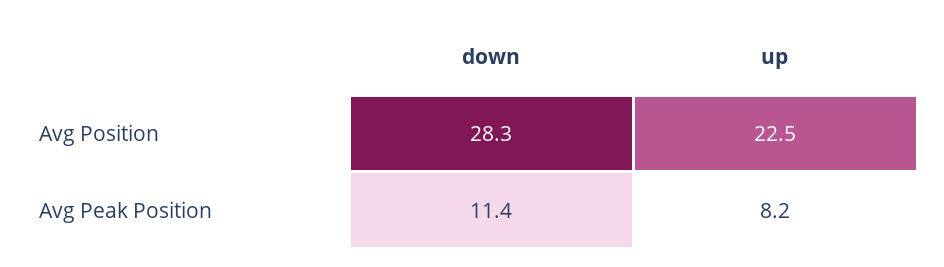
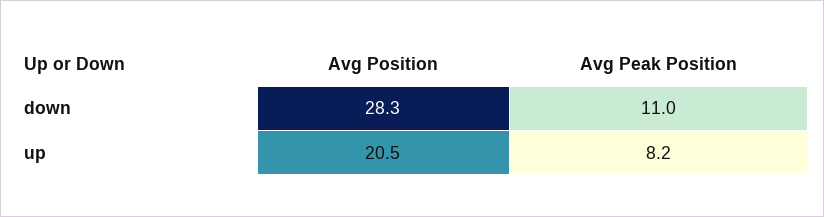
  {
    "down": {
      "Avg Position": 28.3,
-     "Avg Peak Position": 11.4
+     "Avg Peak Position": 11
    },
    "up": {
-     "Avg Position": 22.5,
+     "Avg Position": 20.5,
      "Avg Peak Position": 8.2
    }
  }

